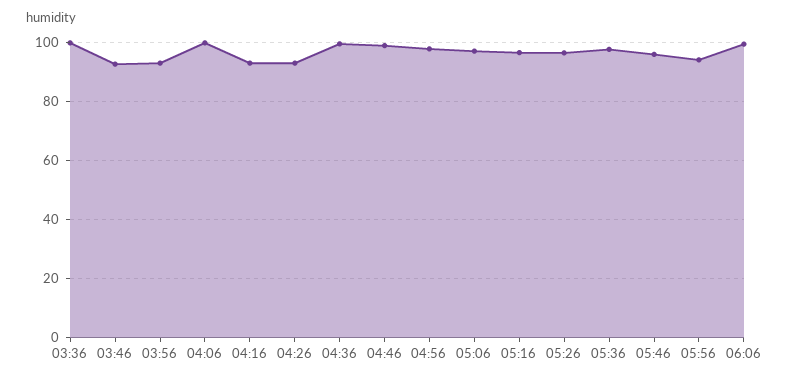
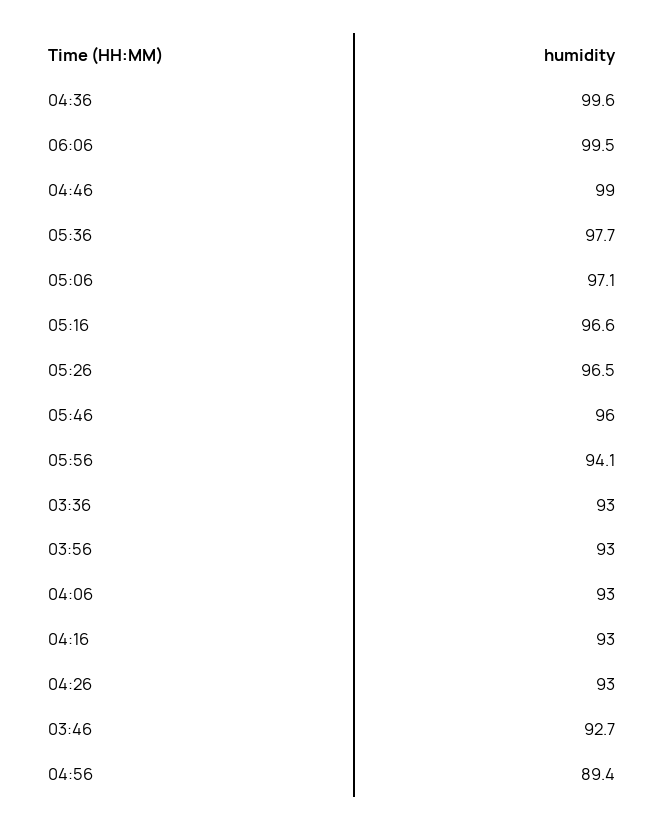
  {
-   "03:36": 100,
+   "03:36": 93,
    "03:46": 92.7,
    "03:56": 93,
-   "04:06": 100,
+   "04:06": 93,
    "04:16": 93,
    "04:26": 93,
    "04:36": 99.6,
    "04:46": 99,
-   "04:56": 97.5,
+   "04:56": 89.4,
    "05:06": 97.1,
    "05:16": 96.6,
    "05:26": 96.5,
    "05:36": 97.7,
    "05:46": 96,
    "05:56": 94.1,
    "06:06": 99.5
  }

